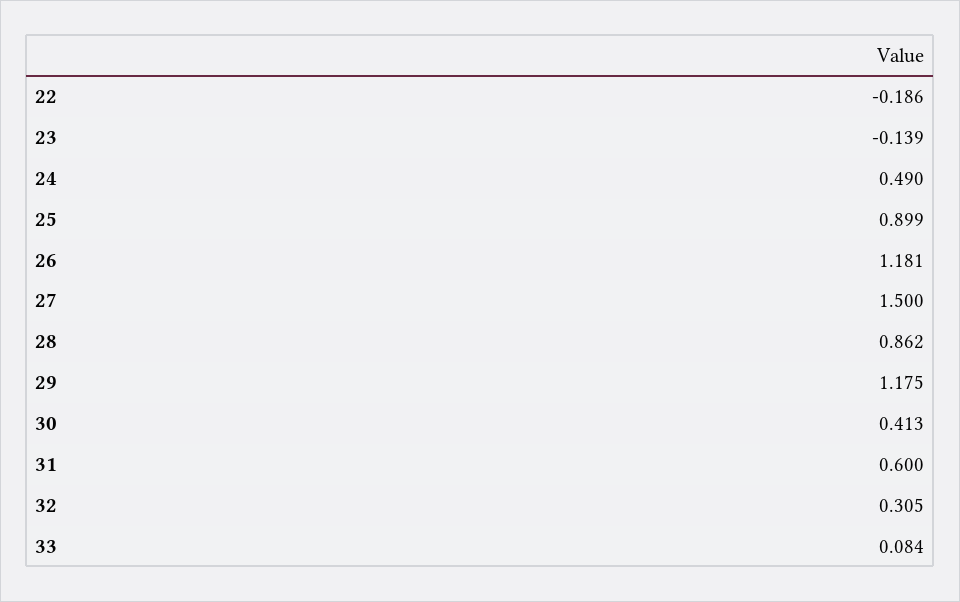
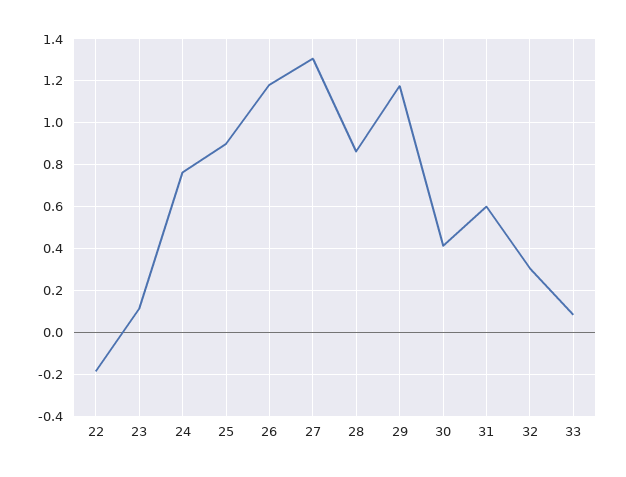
  {
    "22": -0.186,
-   "23": -0.139,
+   "23": 0.1,
-   "24": 0.49,
+   "24": 0.75,
    "25": 0.899,
    "26": 1.181,
-   "27": 1.5,
+   "27": 1.3,
    "28": 0.862,
    "29": 1.175,
    "30": 0.413,
    "31": 0.6,
    "32": 0.305,
    "33": 0.084
  }

